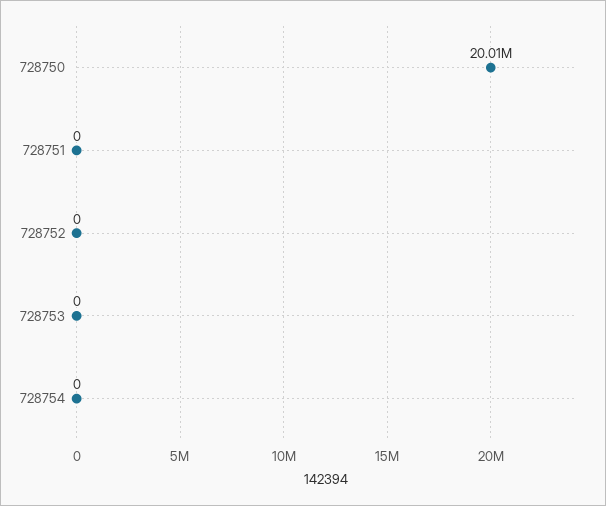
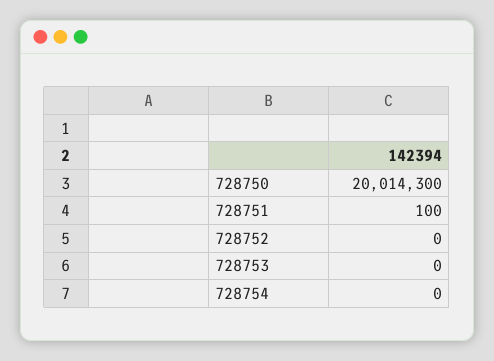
  {
    "728750": 20014300,
-   "728751": 0,
+   "728751": 100,
    "728752": 0,
    "728753": 0,
    "728754": 0
  }

